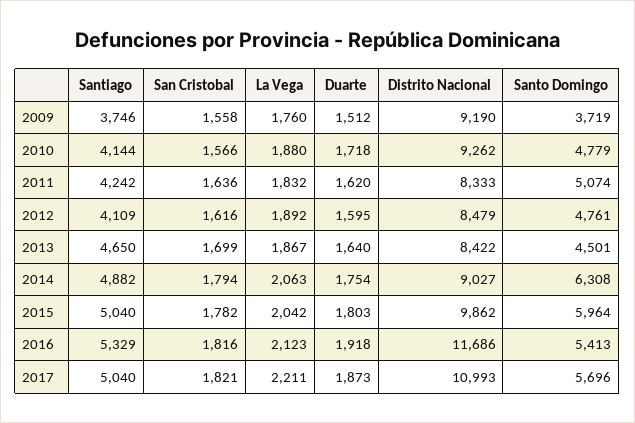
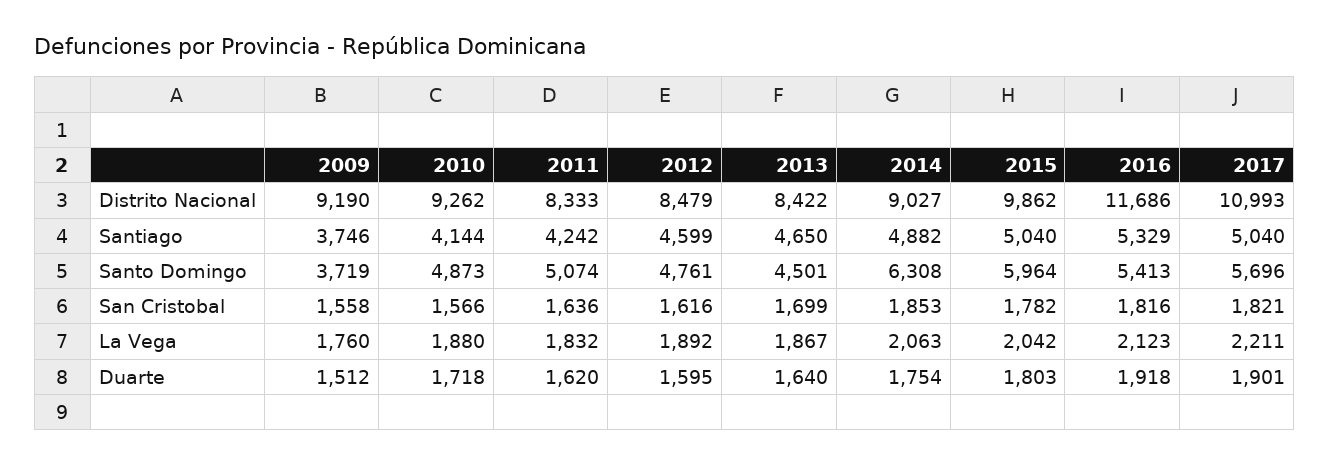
  {
    "Santiago": {
      "2009": 3746,
      "2010": 4144,
      "2011": 4242,
-     "2012": 4109,
+     "2012": 4599,
      "2013": 4650,
      "2014": 4882,
      "2015": 5040,
      "2016": 5329,
      "2017": 5040
    },
    "San Cristobal": {
      "2009": 1558,
      "2010": 1566,
      "2011": 1636,
      "2012": 1616,
      "2013": 1699,
-     "2014": 1794,
+     "2014": 1853,
      "2015": 1782,
      "2016": 1816,
      "2017": 1821
    },
    "La Vega": {
      "2009": 1760,
      "2010": 1880,
      "2011": 1832,
      "2012": 1892,
      "2013": 1867,
      "2014": 2063,
      "2015": 2042,
      "2016": 2123,
      "2017": 2211
    },
    "Duarte": {
      "2009": 1512,
      "2010": 1718,
      "2011": 1620,
      "2012": 1595,
      "2013": 1640,
      "2014": 1754,
      "2015": 1803,
      "2016": 1918,
-     "2017": 1873
+     "2017": 1901
    },
    "Distrito Nacional": {
      "2009": 9190,
      "2010": 9262,
      "2011": 8333,
      "2012": 8479,
      "2013": 8422,
      "2014": 9027,
      "2015": 9862,
      "2016": 11686,
      "2017": 10993
    },
    "Santo Domingo": {
      "2009": 3719,
-     "2010": 4779,
+     "2010": 4873,
      "2011": 5074,
      "2012": 4761,
      "2013": 4501,
      "2014": 6308,
      "2015": 5964,
      "2016": 5413,
      "2017": 5696
    }
  }

